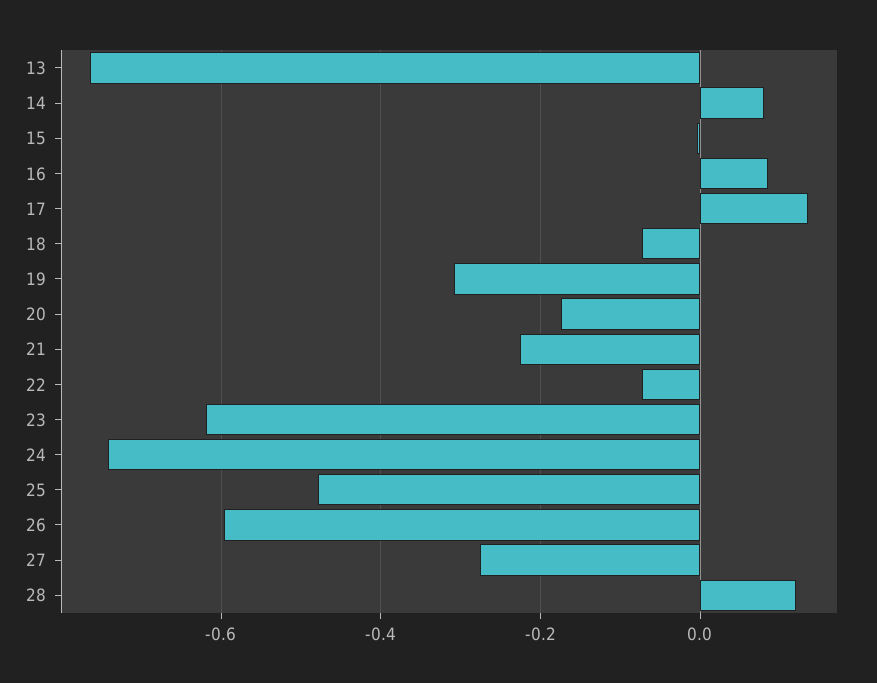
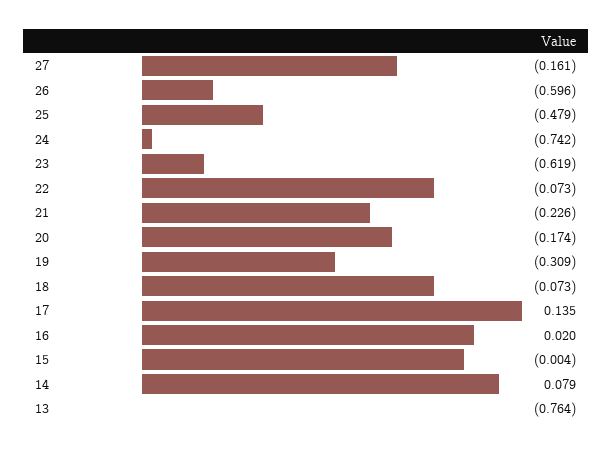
  {
    "13": -0.764,
    "14": 0.079,
    "15": -0.004,
-   "16": 0.08,
+   "16": 0.02,
    "17": 0.135,
    "18": -0.073,
    "19": -0.309,
    "20": -0.174,
    "21": -0.226,
    "22": -0.073,
    "23": -0.619,
    "24": -0.742,
    "25": -0.479,
    "26": -0.596,
-   "27": -0.28,
+   "27": -0.161
-   "28": 0.12
  }

